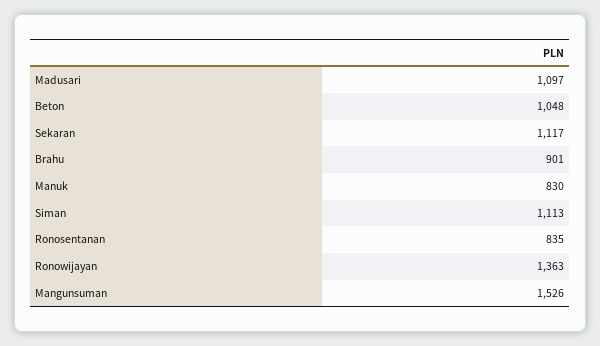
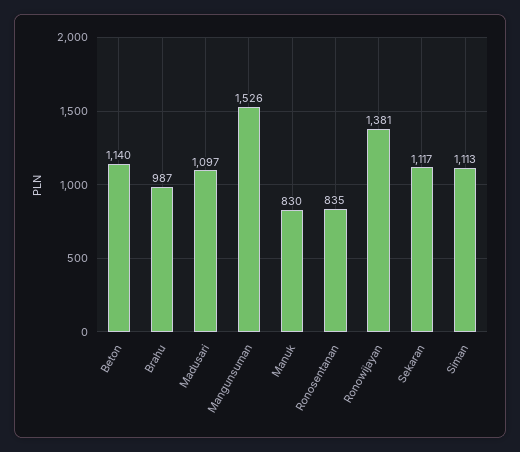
  {
    "Madusari": 1097,
-   "Beton": 1048,
+   "Beton": 1140,
    "Sekaran": 1117,
-   "Brahu": 901,
+   "Brahu": 987,
    "Manuk": 830,
    "Siman": 1113,
    "Ronosentanan": 835,
-   "Ronowijayan": 1363,
+   "Ronowijayan": 1381,
    "Mangunsuman": 1526
  }

